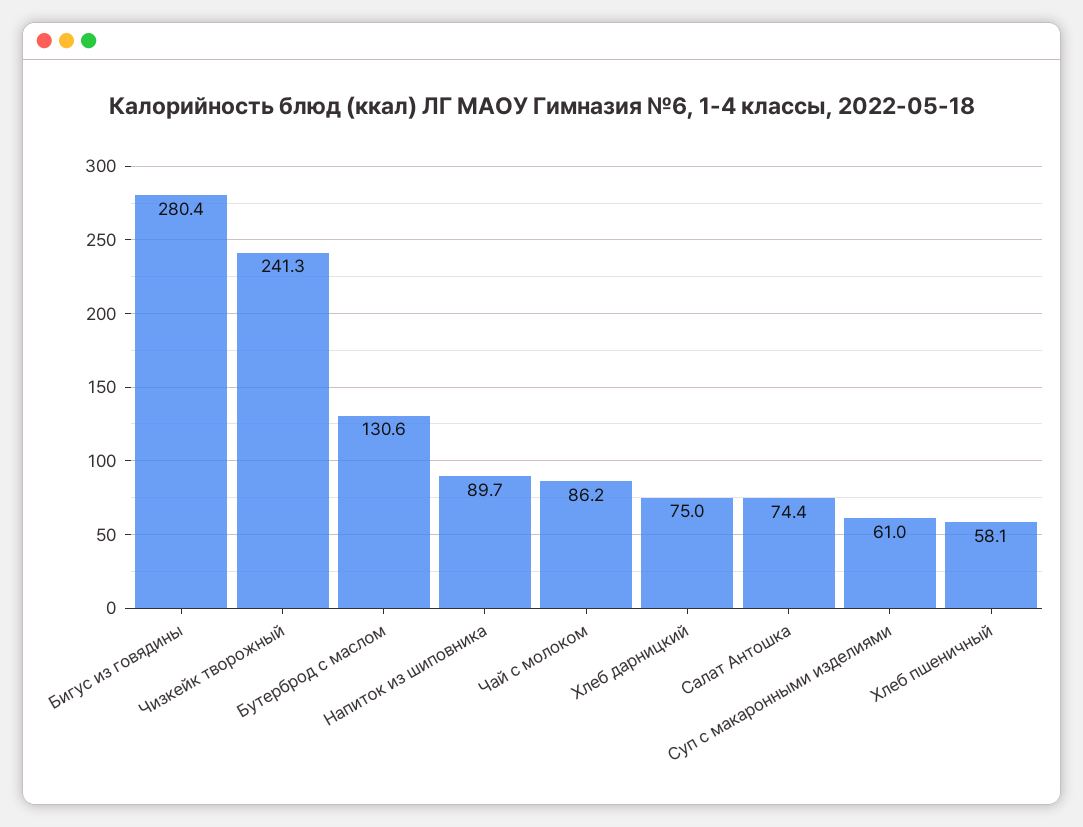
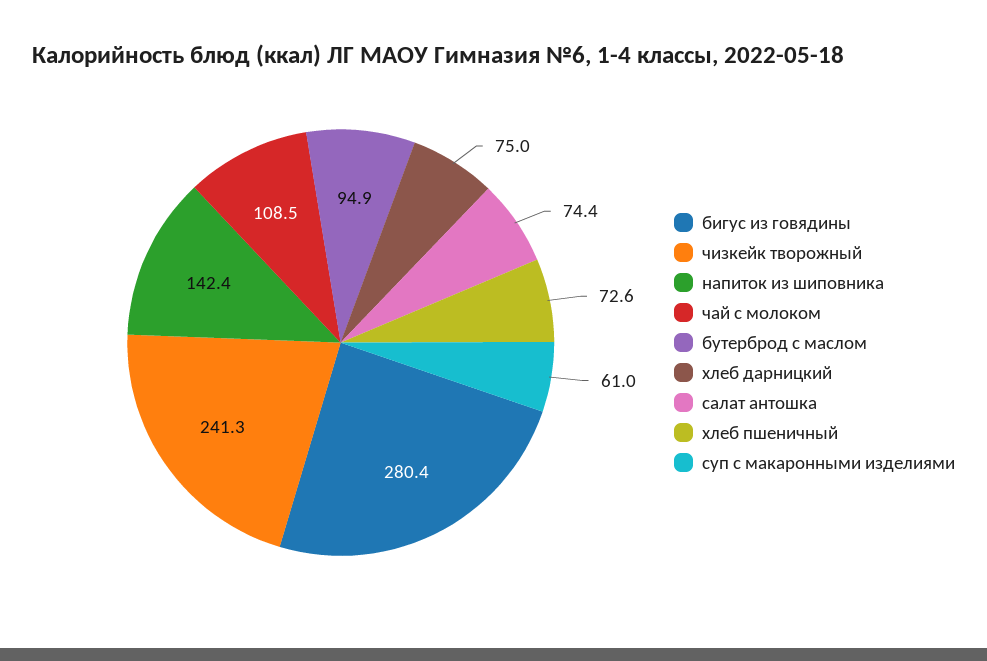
  {
    "Бигус из говядины": 280.4,
    "Чизкейк творожный": 241.3,
-   "Бутерброд с маслом": 130.6,
+   "Бутерброд с маслом": 94.9,
-   "Напиток из шиповника": 89.7,
+   "Напиток из шиповника": 142.4,
-   "Чай с молоком": 86.2,
+   "Чай с молоком": 108.5,
    "Хлеб дарницкий": 75,
    "Салат Антошка": 74.4,
    "Суп с макаронными изделиями": 61,
-   "Хлеб пшеничный": 58.1
+   "Хлеб пшеничный": 72.6
  }

